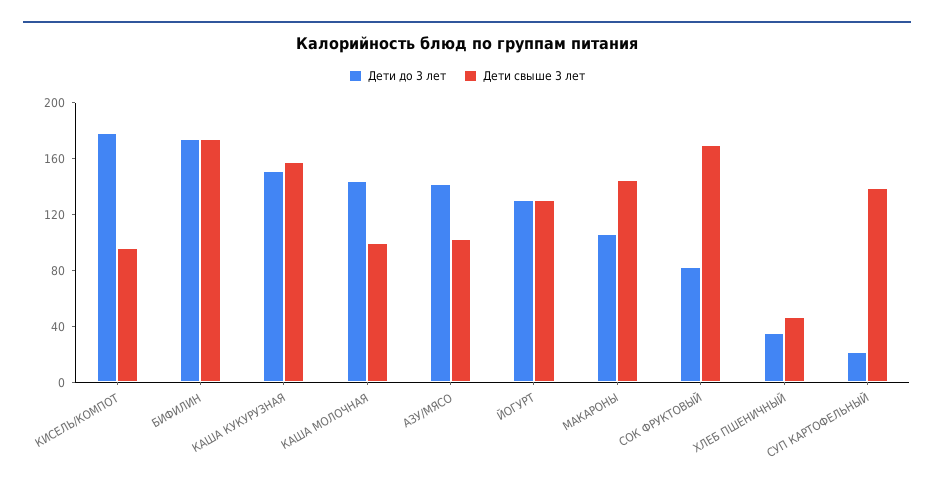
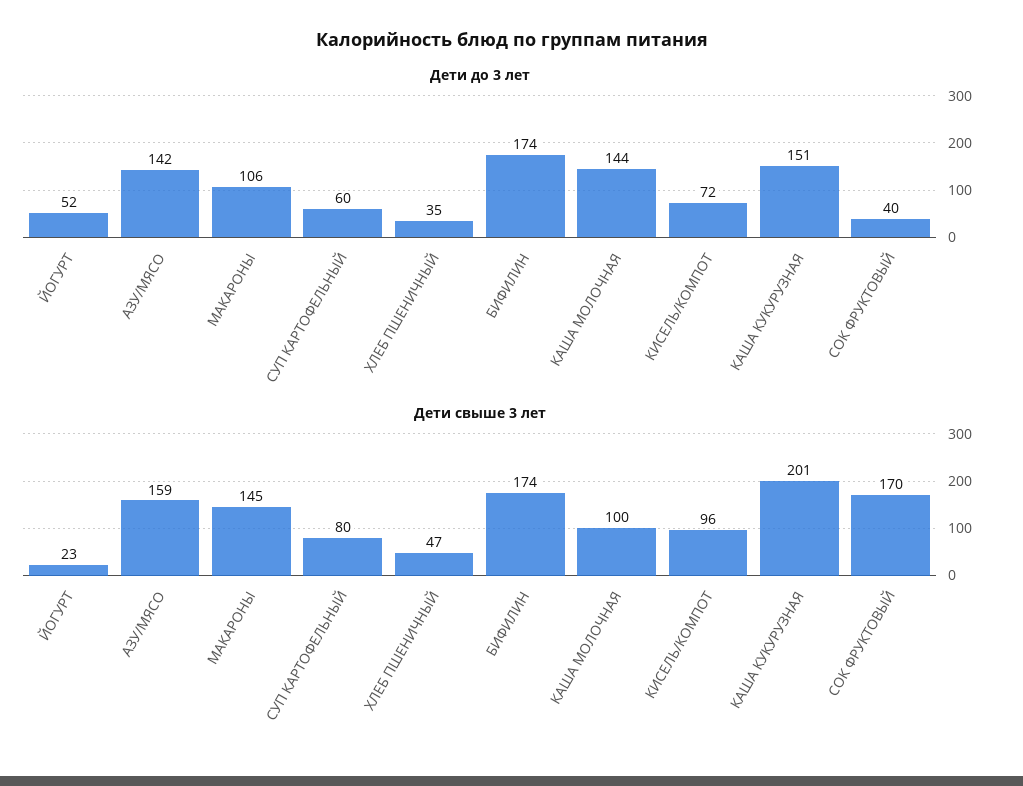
  {
    "Дети до 3 лет": {
-     "КИСЕЛЬ/КОМПОТ": 180,
+     "КИСЕЛЬ/КОМПОТ": 72,
      "БИФИЛИН": 174,
      "КАША КУКУРУЗНАЯ": 151,
      "КАША МОЛОЧНАЯ": 144,
      "АЗУ/МЯСО": 142,
-     "ЙОГУРТ": 130,
+     "ЙОГУРТ": 52,
      "МАКАРОНЫ": 106,
-     "СОК ФРУКТОВЫЙ": 80,
+     "СОК ФРУКТОВЫЙ": 40,
      "ХЛЕБ ПШЕНИЧНЫЙ": 35,
-     "СУП КАРТОФЕЛЬНЫЙ": 20
+     "СУП КАРТОФЕЛЬНЫЙ": 60
    },
    "Дети свыше 3 лет": {
      "КИСЕЛЬ/КОМПОТ": 96,
      "БИФИЛИН": 174,
-     "КАША КУКУРУЗНАЯ": 160,
+     "КАША КУКУРУЗНАЯ": 201,
      "КАША МОЛОЧНАЯ": 100,
-     "АЗУ/МЯСО": 100,
+     "АЗУ/МЯСО": 159,
-     "ЙОГУРТ": 130,
+     "ЙОГУРТ": 23,
      "МАКАРОНЫ": 145,
      "СОК ФРУКТОВЫЙ": 170,
      "ХЛЕБ ПШЕНИЧНЫЙ": 47,
-     "СУП КАРТОФЕЛЬНЫЙ": 140
+     "СУП КАРТОФЕЛЬНЫЙ": 80
    }
  }

